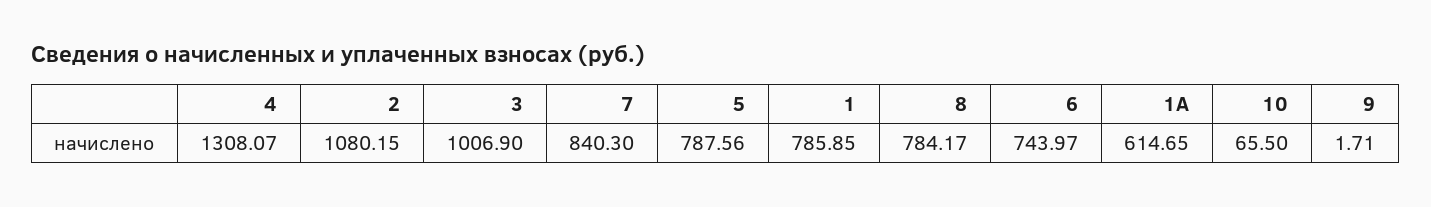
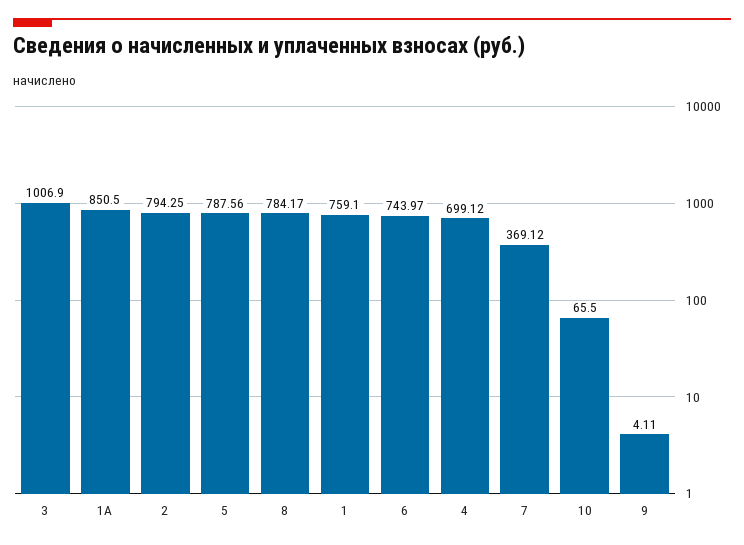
  {
-   "4": 1308.07,
+   "4": 699.12,
-   "2": 1080.15,
+   "2": 794.25,
    "3": 1006.9,
-   "7": 840.3,
+   "7": 369.12,
    "5": 787.56,
-   "1": 785.85,
+   "1": 759.1,
    "8": 784.17,
    "6": 743.97,
-   "1А": 614.65,
+   "1А": 850.5,
    "10": 65.5,
-   "9": 1.71
+   "9": 4.11
  }

